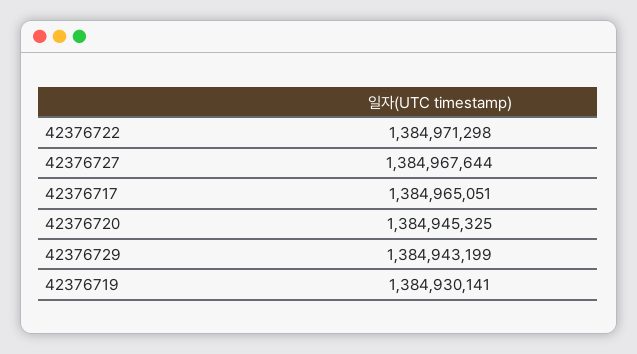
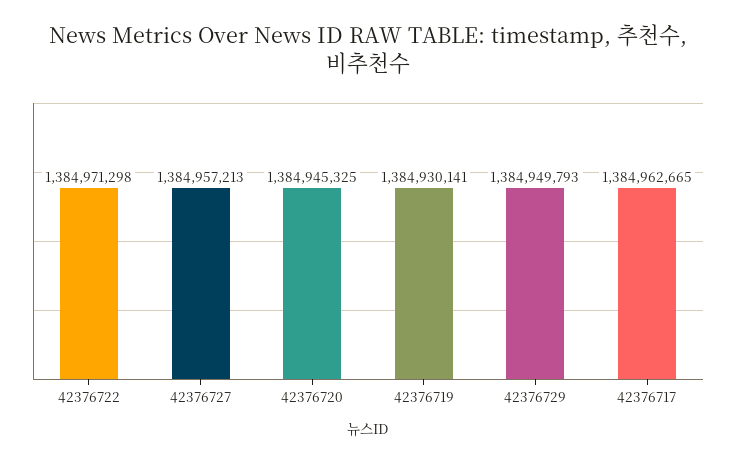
  {
    "42376722": 1384971298,
-   "42376727": 1384967644,
+   "42376727": 1384957213,
-   "42376717": 1384965051,
+   "42376717": 1384962665,
    "42376720": 1384945325,
-   "42376729": 1384943199,
+   "42376729": 1384949793,
    "42376719": 1384930141
  }

